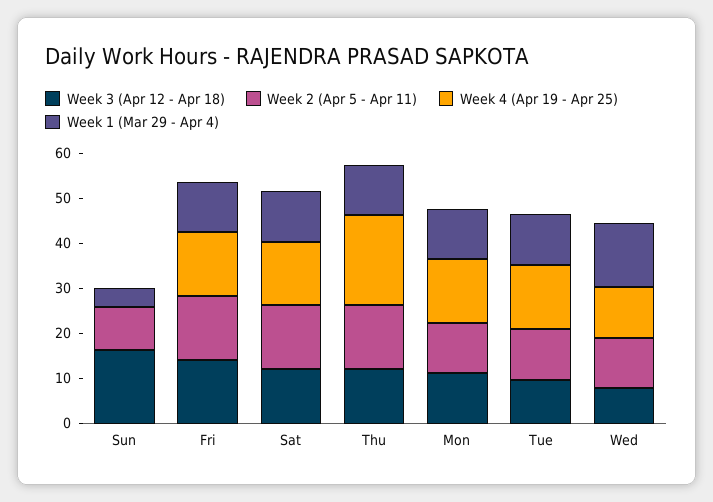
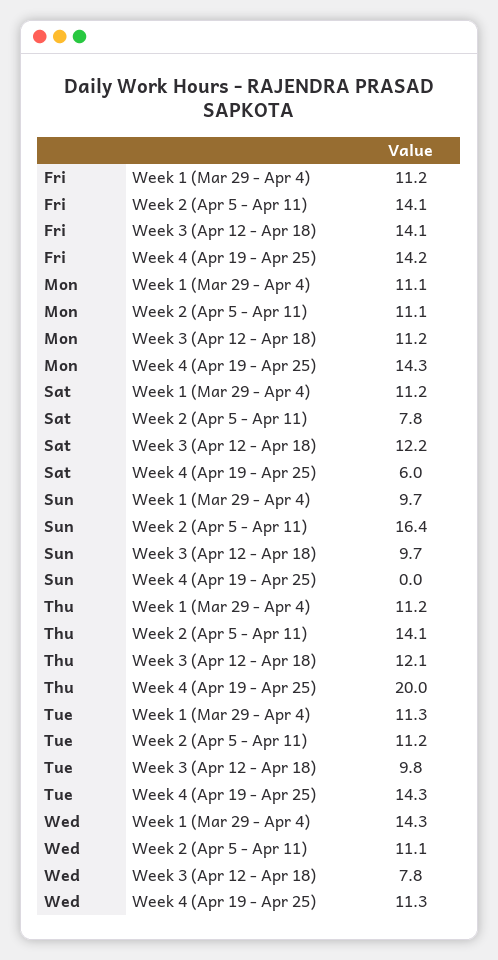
  {
    "Week 3 (Apr 12 - Apr 18)": {
-     "Sun": 16,
+     "Sun": 9.7,
      "Fri": 14.1,
      "Sat": 12.2,
      "Thu": 12.1,
      "Mon": 11.2,
      "Tue": 9.8,
      "Wed": 7.8
    },
    "Week 2 (Apr 5 - Apr 11)": {
-     "Sun": 10,
+     "Sun": 16.4,
      "Fri": 14.1,
-     "Sat": 14,
+     "Sat": 7.8,
      "Thu": 14.1,
      "Mon": 11.1,
      "Tue": 11.2,
      "Wed": 11.1
    },
    "Week 4 (Apr 19 - Apr 25)": {
      "Sun": 0,
      "Fri": 14.2,
-     "Sat": 14,
+     "Sat": 6,
      "Thu": 20,
      "Mon": 14.3,
      "Tue": 14.3,
      "Wed": 11.3
    },
    "Week 1 (Mar 29 - Apr 4)": {
-     "Sun": 4,
+     "Sun": 9.7,
      "Fri": 11.2,
      "Sat": 11.2,
      "Thu": 11.2,
      "Mon": 11.1,
      "Tue": 11.3,
      "Wed": 14.3
    }
  }

